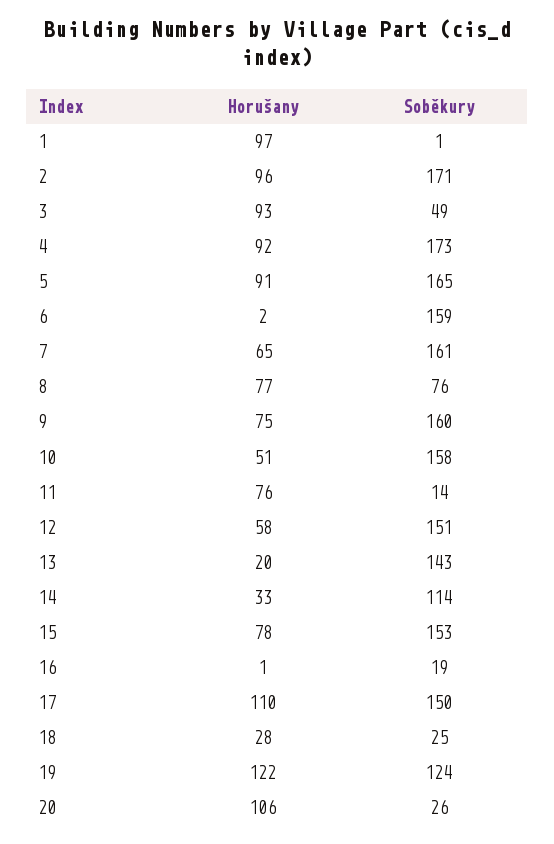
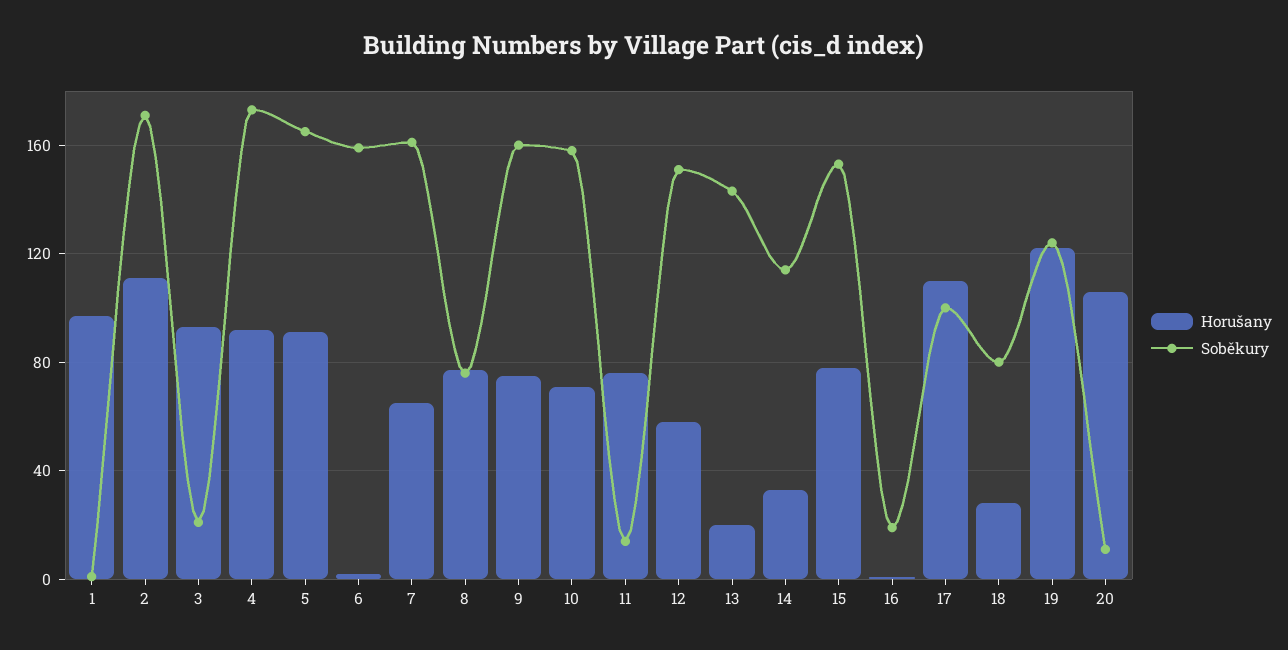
  {
    "Horušany": {
      "1": 97,
-     "2": 96,
+     "2": 110,
      "3": 93,
      "4": 92,
      "5": 91,
      "6": 2,
      "7": 65,
      "8": 77,
      "9": 75,
-     "10": 51,
+     "10": 70,
      "11": 76,
      "12": 58,
      "13": 20,
      "14": 33,
      "15": 78,
      "16": 1,
      "17": 110,
      "18": 28,
      "19": 122,
      "20": 106
    },
    "Soběkury": {
      "1": 1,
      "2": 171,
-     "3": 49,
+     "3": 20,
      "4": 173,
      "5": 165,
      "6": 159,
      "7": 161,
      "8": 76,
      "9": 160,
      "10": 158,
      "11": 14,
      "12": 151,
      "13": 143,
      "14": 114,
      "15": 153,
      "16": 19,
-     "17": 150,
+     "17": 100,
-     "18": 25,
+     "18": 80,
      "19": 124,
-     "20": 26
+     "20": 10
    }
  }

